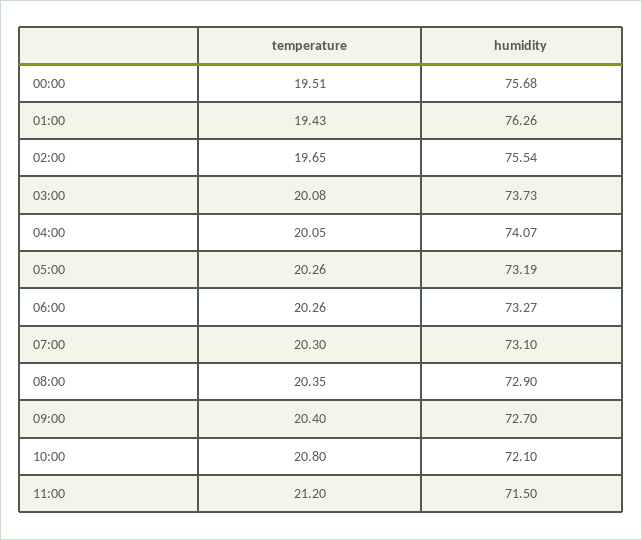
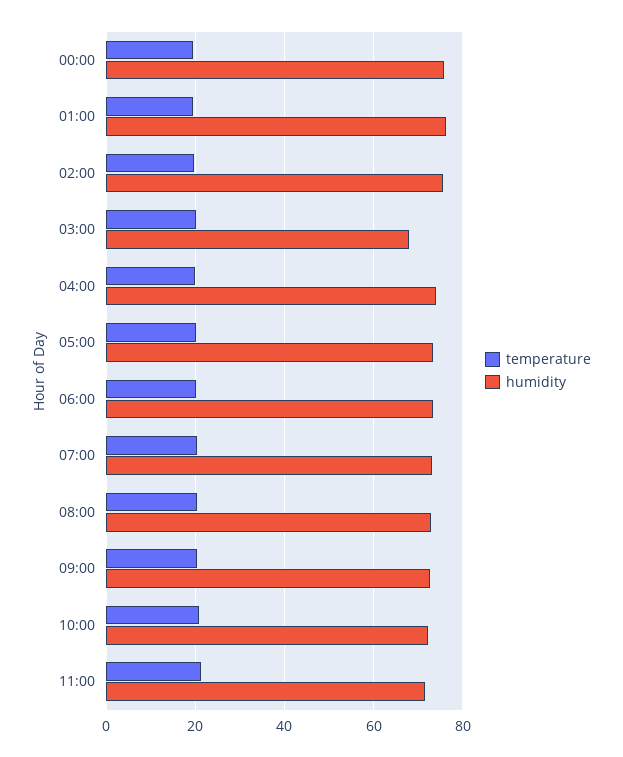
  {
    "temperature": {
      "00:00": 19.51,
      "01:00": 19.43,
      "02:00": 19.65,
      "03:00": 20.08,
      "04:00": 20.05,
      "05:00": 20.26,
      "06:00": 20.26,
      "07:00": 20.3,
      "08:00": 20.35,
      "09:00": 20.4,
      "10:00": 20.8,
      "11:00": 21.2
    },
    "humidity": {
      "00:00": 75.68,
      "01:00": 76.26,
      "02:00": 75.54,
-     "03:00": 73.73,
+     "03:00": 68,
      "04:00": 74.07,
      "05:00": 73.19,
      "06:00": 73.27,
      "07:00": 73.1,
      "08:00": 72.9,
      "09:00": 72.7,
      "10:00": 72.1,
      "11:00": 71.5
    }
  }

